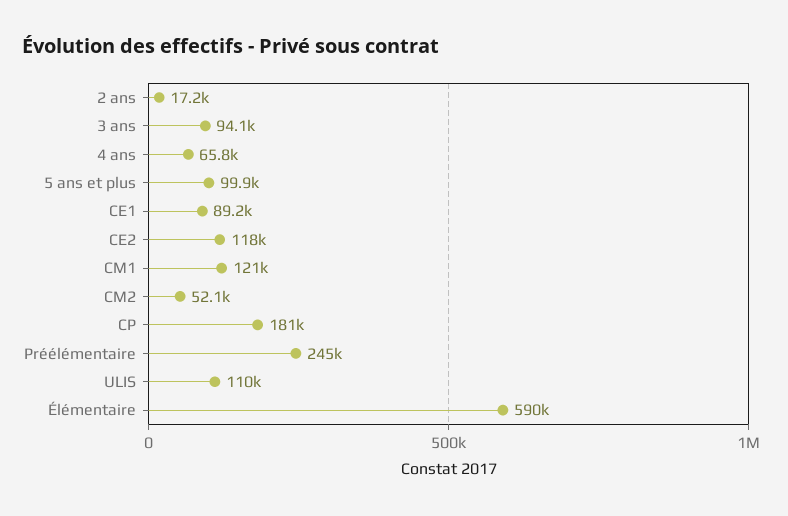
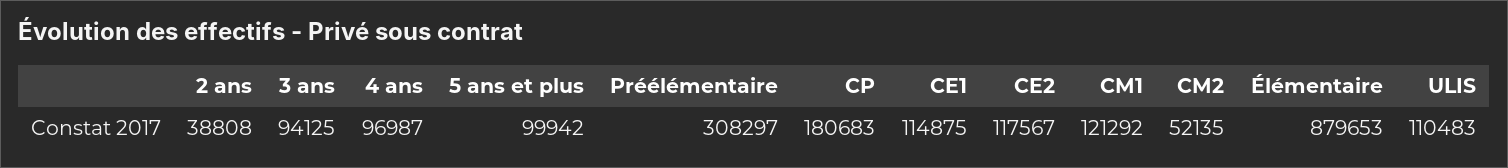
  {
-   "2 ans": 17200,
+   "2 ans": 38808,
    "3 ans": 94125,
-   "4 ans": 65800,
+   "4 ans": 96987,
    "5 ans et plus": 99942,
-   "CE1": 89200,
+   "CE1": 114875,
    "CE2": 117567,
    "CM1": 121292,
    "CM2": 52135,
    "CP": 180683,
-   "Préélémentaire": 245000,
+   "Préélémentaire": 308297,
    "ULIS": 110483,
-   "Élémentaire": 590000
+   "Élémentaire": 879653
  }

